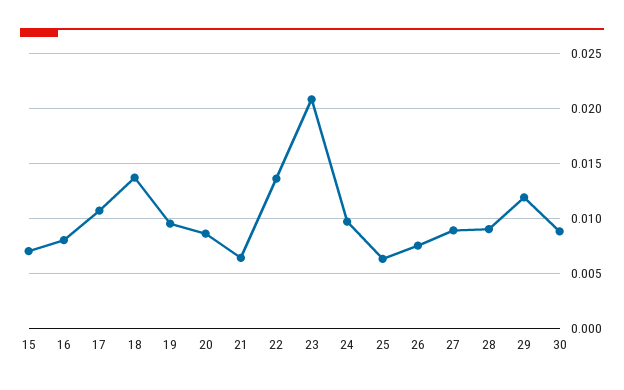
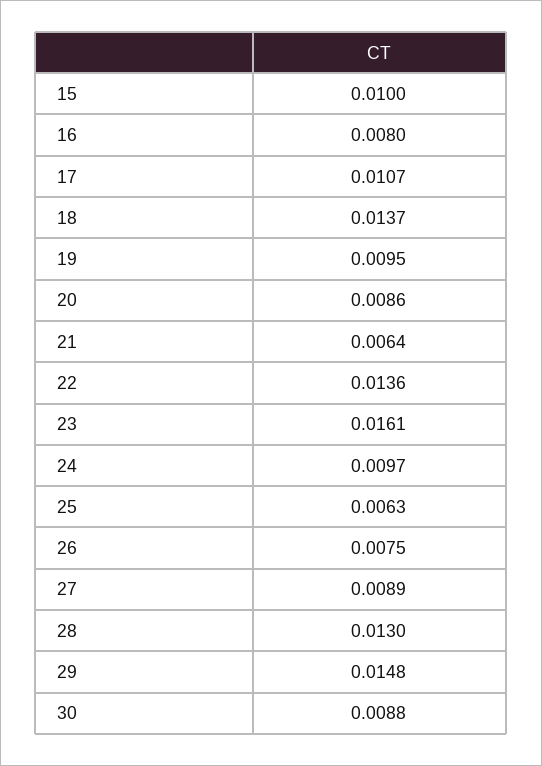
  {
-   "15": 0.007,
+   "15": 0.01,
    "16": 0.008,
    "17": 0.0107,
    "18": 0.0137,
    "19": 0.0095,
    "20": 0.0086,
    "21": 0.0064,
    "22": 0.0136,
-   "23": 0.021,
+   "23": 0.0161,
    "24": 0.0097,
    "25": 0.0063,
    "26": 0.0075,
    "27": 0.0089,
-   "28": 0.009,
+   "28": 0.013,
-   "29": 0.012,
+   "29": 0.0148,
    "30": 0.0088
  }

